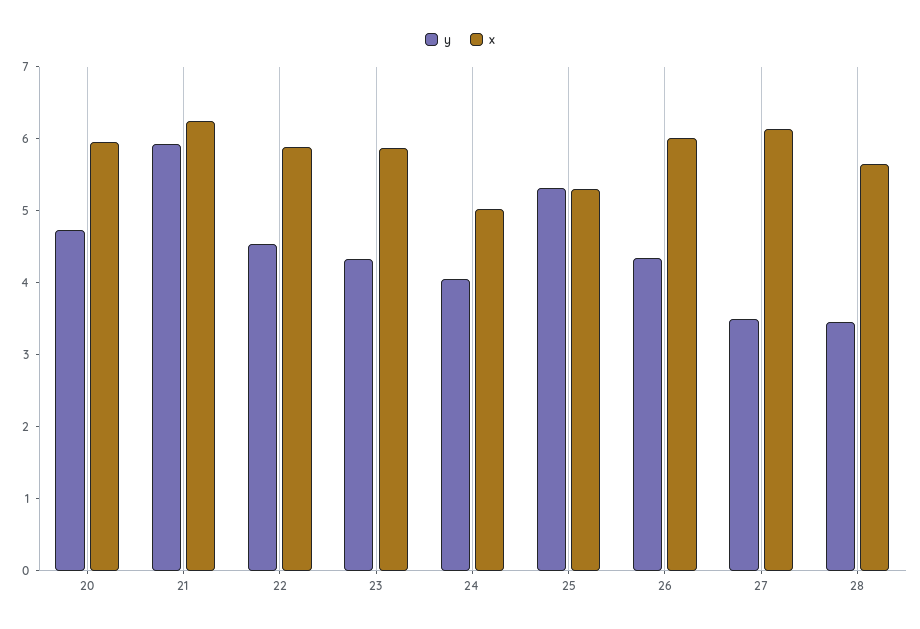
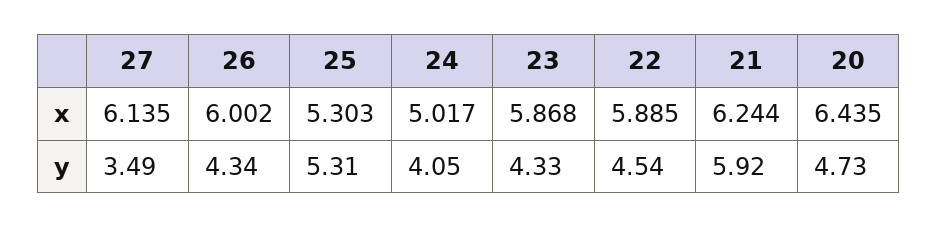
  {
    "y": {
      "20": 4.73,
      "21": 5.92,
      "22": 4.54,
      "23": 4.33,
      "24": 4.05,
      "25": 5.31,
      "26": 4.34,
-     "27": 3.49,
+     "27": 3.49
-     "28": 3.4
    },
    "x": {
-     "20": 6,
+     "20": 6.435,
      "21": 6.244,
      "22": 5.885,
      "23": 5.868,
      "24": 5.017,
      "25": 5.303,
      "26": 6.002,
-     "27": 6.135,
+     "27": 6.135
-     "28": 5.6
    }
  }

